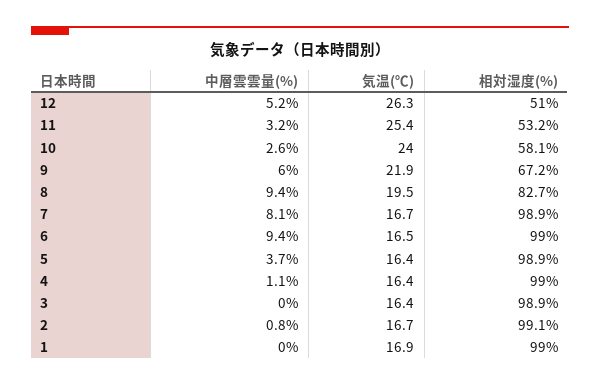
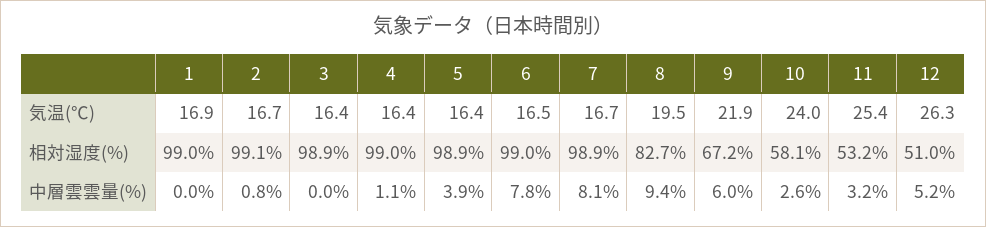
  {
    "中層雲雲量(%)": {
      "12": 5.2,
      "11": 3.2,
      "10": 2.6,
      "9": 6,
      "8": 9.4,
      "7": 8.1,
-     "6": 9.4,
+     "6": 7.8,
-     "5": 3.7,
+     "5": 3.9,
      "4": 1.1,
      "3": 0,
      "2": 0.8,
      "1": 0
    },
    "気温(℃)": {
      "12": 26.3,
      "11": 25.4,
      "10": 24,
      "9": 21.9,
      "8": 19.5,
      "7": 16.7,
      "6": 16.5,
      "5": 16.4,
      "4": 16.4,
      "3": 16.4,
      "2": 16.7,
      "1": 16.9
    },
    "相対湿度(%)": {
      "12": 51,
      "11": 53.2,
      "10": 58.1,
      "9": 67.2,
      "8": 82.7,
      "7": 98.9,
      "6": 99,
      "5": 98.9,
      "4": 99,
      "3": 98.9,
      "2": 99.1,
      "1": 99
    }
  }

